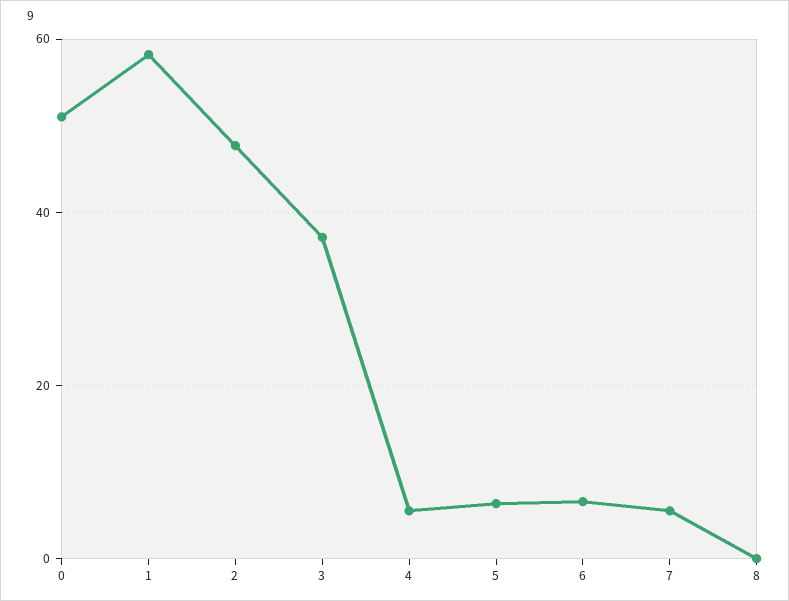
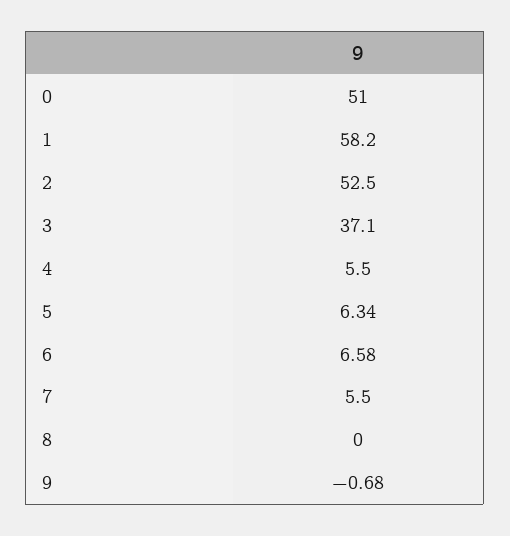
  {
    "0": 51,
    "1": 58.2,
-   "2": 48,
+   "2": 52.5,
    "3": 37.1,
    "4": 5.5,
    "5": 6.34,
    "6": 6.58,
    "7": 5.5,
-   "8": 0
+   "8": 0,
+   "9": -0.68
  }

